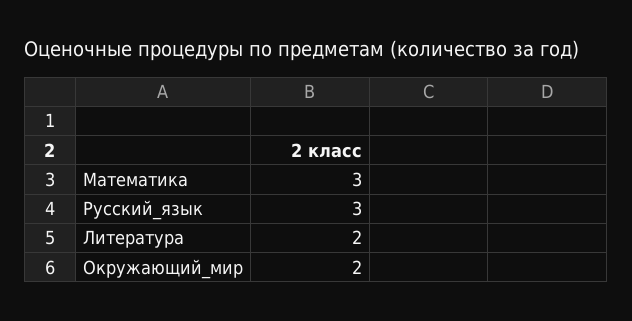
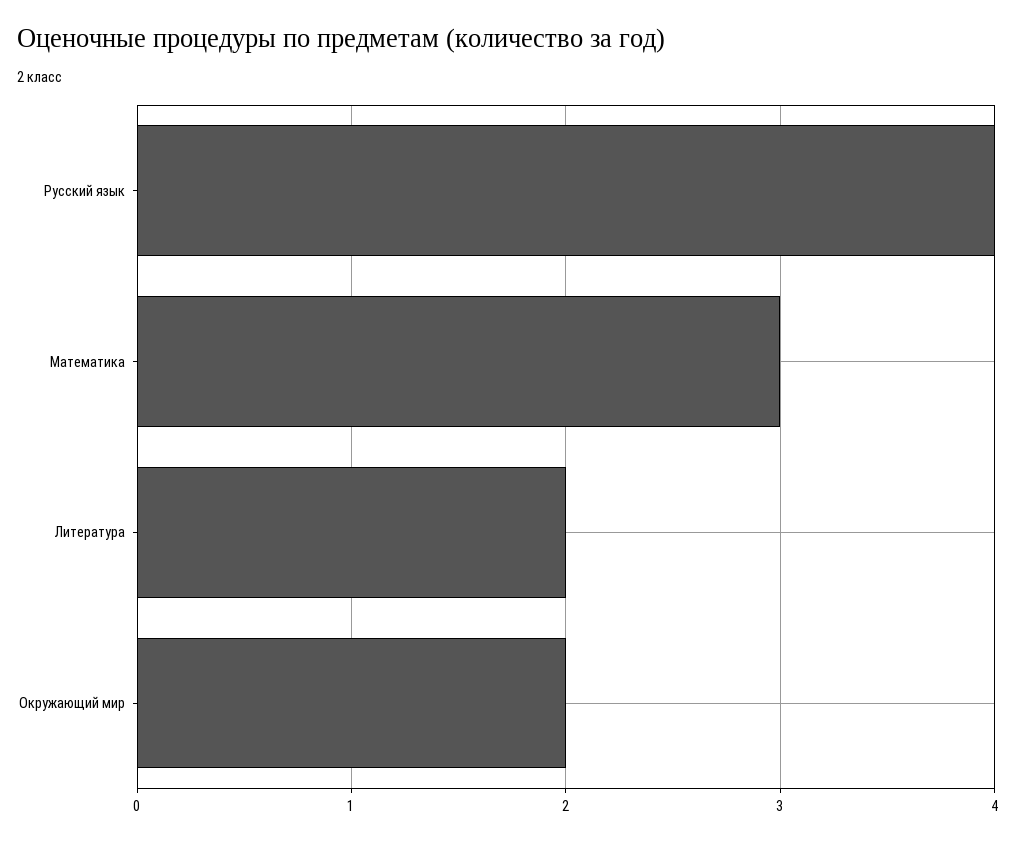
  {
    "Математика": 3,
-   "Русский_язык": 3,
+   "Русский_язык": 4,
    "Литература": 2,
    "Окружающий_мир": 2
  }

